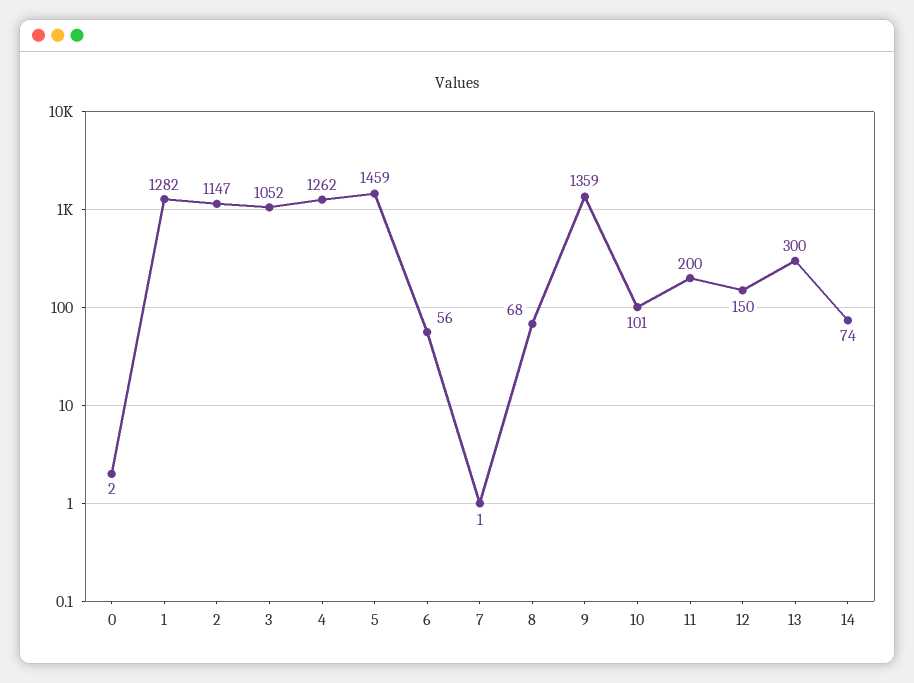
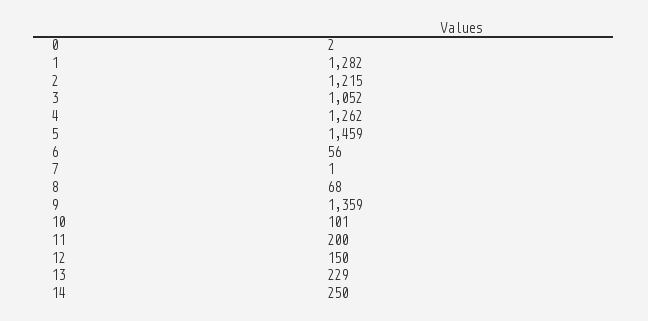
  {
    "0": 2,
    "1": 1282,
-   "2": 1147,
+   "2": 1215,
    "3": 1052,
    "4": 1262,
    "5": 1459,
    "6": 56,
    "7": 1,
    "8": 68,
    "9": 1359,
    "10": 101,
    "11": 200,
    "12": 150,
-   "13": 300,
+   "13": 229,
-   "14": 74
+   "14": 250
  }

